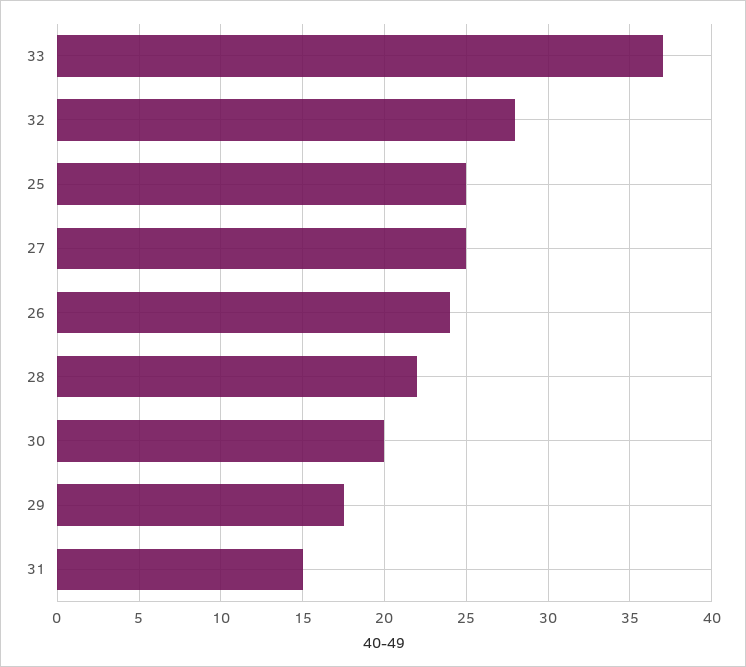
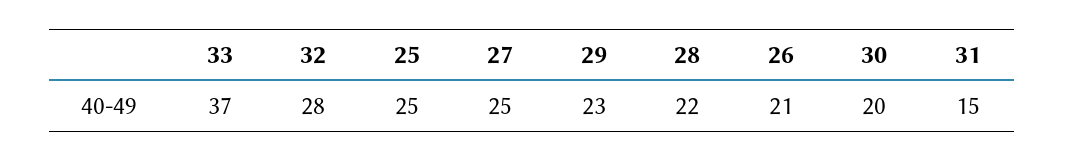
  {
    "33": 37,
    "32": 28,
    "25": 25,
    "27": 25,
-   "26": 24,
+   "26": 21,
    "28": 22,
    "30": 20,
-   "29": 17.5,
+   "29": 23,
    "31": 15
  }

